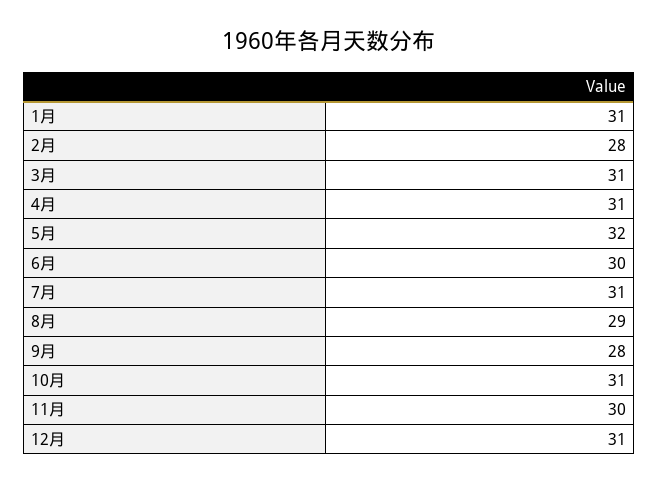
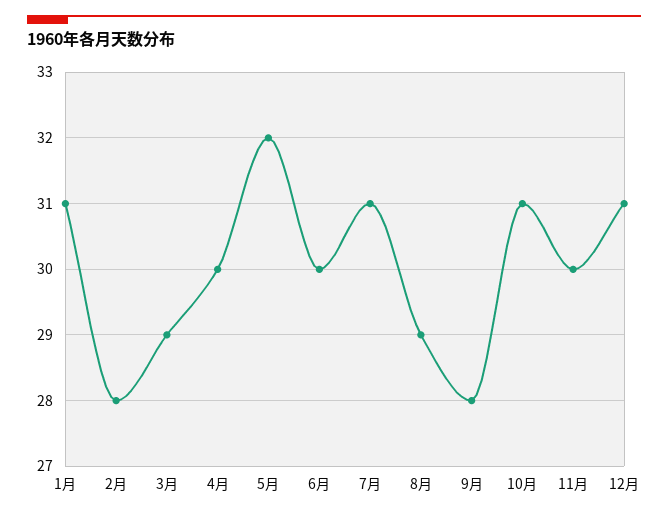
  {
    "1月": 31,
    "2月": 28,
-   "3月": 31,
+   "3月": 29,
-   "4月": 31,
+   "4月": 30,
    "5月": 32,
    "6月": 30,
    "7月": 31,
    "8月": 29,
    "9月": 28,
    "10月": 31,
    "11月": 30,
    "12月": 31
  }

